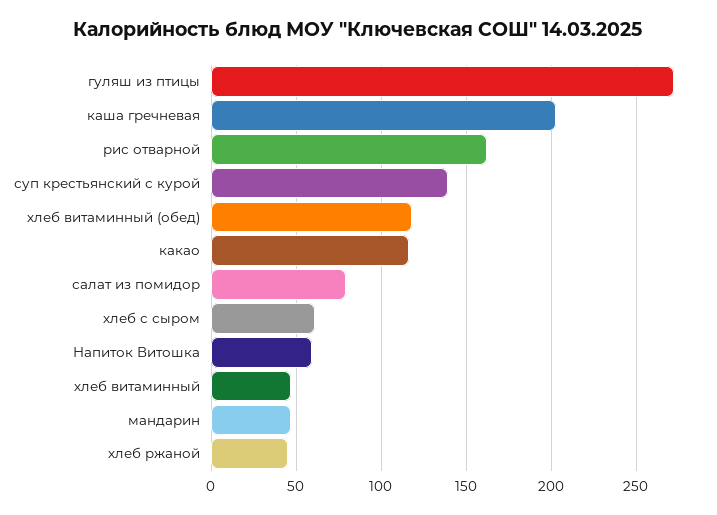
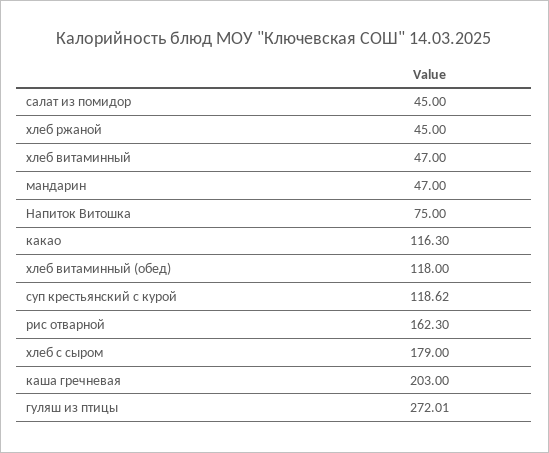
  {
    "гуляш из птицы": 272.01,
    "каша гречневая": 203,
    "рис отварной": 162.3,
-   "суп крестьянский с курой": 140,
+   "суп крестьянский с курой": 118.62,
    "хлеб витаминный (обед)": 118,
    "какао": 116.3,
-   "салат из помидор": 80,
+   "салат из помидор": 45,
-   "хлеб с сыром": 60,
+   "хлеб с сыром": 179,
-   "Напиток Витошка": 60,
+   "Напиток Витошка": 75,
    "хлеб витаминный": 47,
    "мандарин": 47,
    "хлеб ржаной": 45
  }

